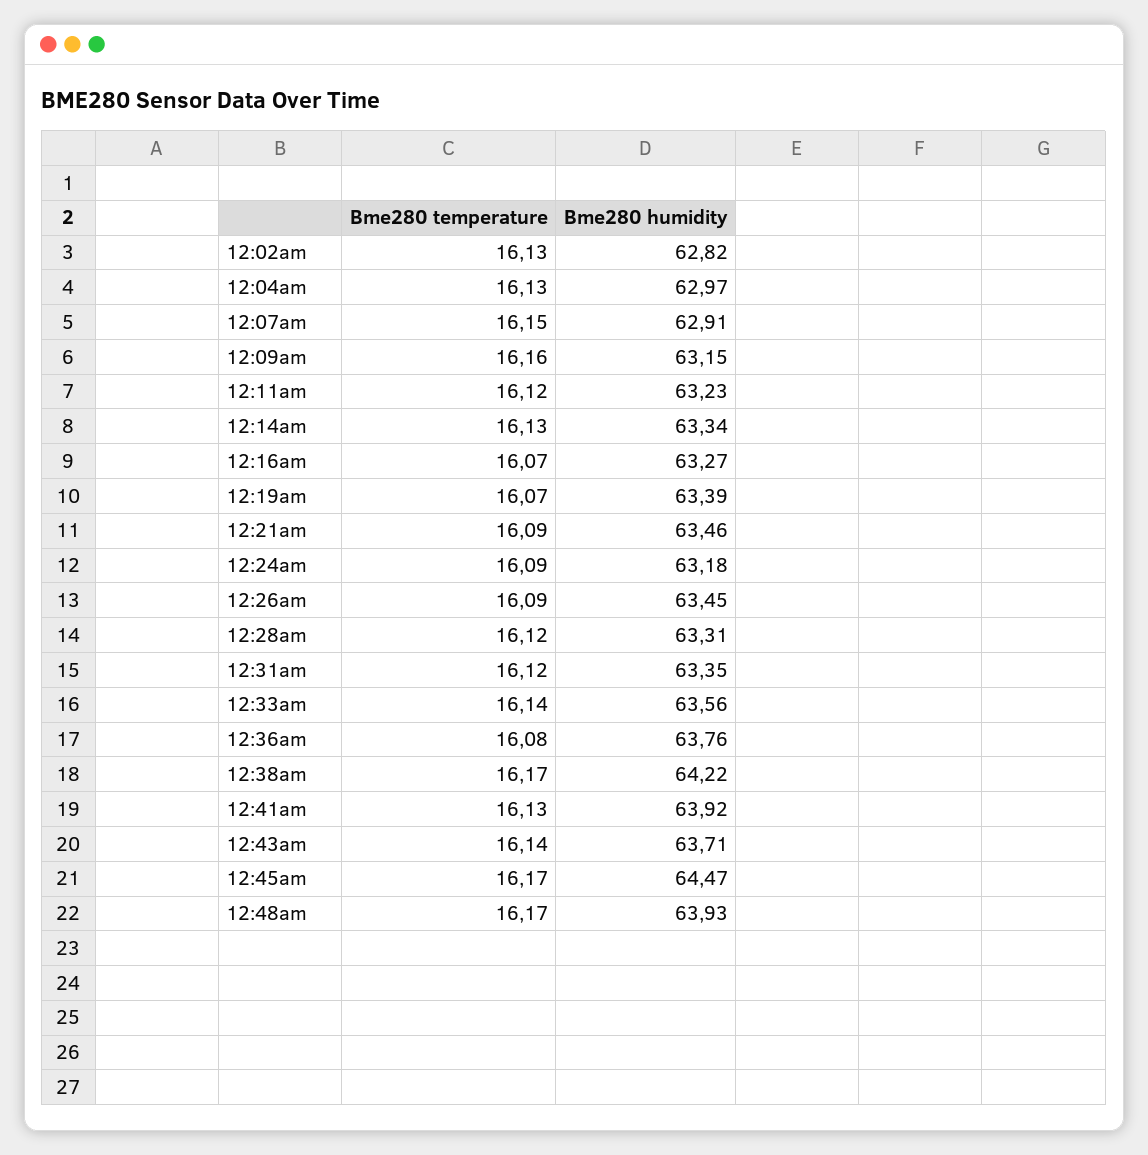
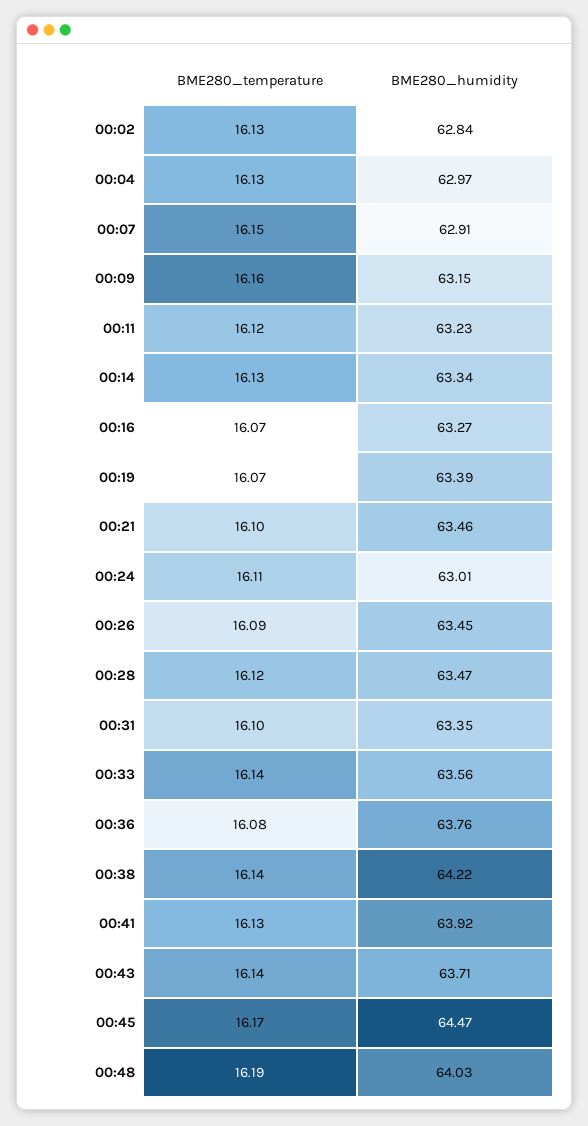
  {
    "Bme280 temperature": {
      "12:02am": 16.13,
      "12:04am": 16.13,
      "12:07am": 16.15,
      "12:09am": 16.16,
      "12:11am": 16.12,
      "12:14am": 16.13,
      "12:16am": 16.07,
      "12:19am": 16.07,
-     "12:21am": 16.09,
+     "12:21am": 16.1,
-     "12:24am": 16.09,
+     "12:24am": 16.11,
      "12:26am": 16.09,
      "12:28am": 16.12,
-     "12:31am": 16.12,
+     "12:31am": 16.1,
      "12:33am": 16.14,
      "12:36am": 16.08,
-     "12:38am": 16.17,
+     "12:38am": 16.14,
      "12:41am": 16.13,
      "12:43am": 16.14,
      "12:45am": 16.17,
-     "12:48am": 16.17
+     "12:48am": 16.19
    },
    "Bme280 humidity": {
-     "12:02am": 62.82,
+     "12:02am": 62.84,
      "12:04am": 62.97,
      "12:07am": 62.91,
      "12:09am": 63.15,
      "12:11am": 63.23,
      "12:14am": 63.34,
      "12:16am": 63.27,
      "12:19am": 63.39,
      "12:21am": 63.46,
-     "12:24am": 63.18,
+     "12:24am": 63.01,
      "12:26am": 63.45,
-     "12:28am": 63.31,
+     "12:28am": 63.47,
      "12:31am": 63.35,
      "12:33am": 63.56,
      "12:36am": 63.76,
      "12:38am": 64.22,
      "12:41am": 63.92,
      "12:43am": 63.71,
      "12:45am": 64.47,
-     "12:48am": 63.93
+     "12:48am": 64.03
    }
  }

